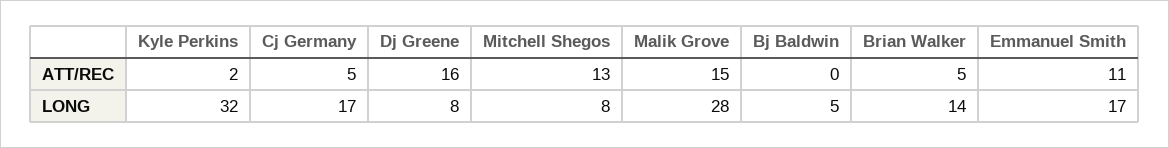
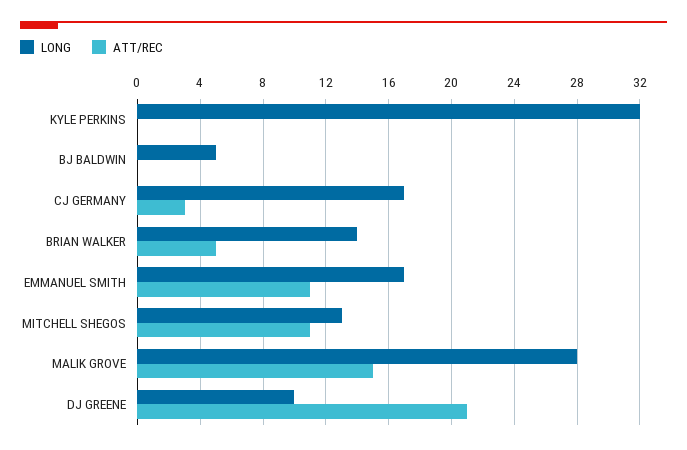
  {
    "ATT/REC": {
-     "Kyle Perkins": 2,
+     "Kyle Perkins": 0,
-     "Cj Germany": 5,
+     "Cj Germany": 3,
-     "Dj Greene": 16,
+     "Dj Greene": 21,
-     "Mitchell Shegos": 13,
+     "Mitchell Shegos": 11,
      "Malik Grove": 15,
      "Bj Baldwin": 0,
      "Brian Walker": 5,
      "Emmanuel Smith": 11
    },
    "LONG": {
      "Kyle Perkins": 32,
      "Cj Germany": 17,
-     "Dj Greene": 8,
+     "Dj Greene": 10,
-     "Mitchell Shegos": 8,
+     "Mitchell Shegos": 13,
      "Malik Grove": 28,
      "Bj Baldwin": 5,
      "Brian Walker": 14,
      "Emmanuel Smith": 17
    }
  }

